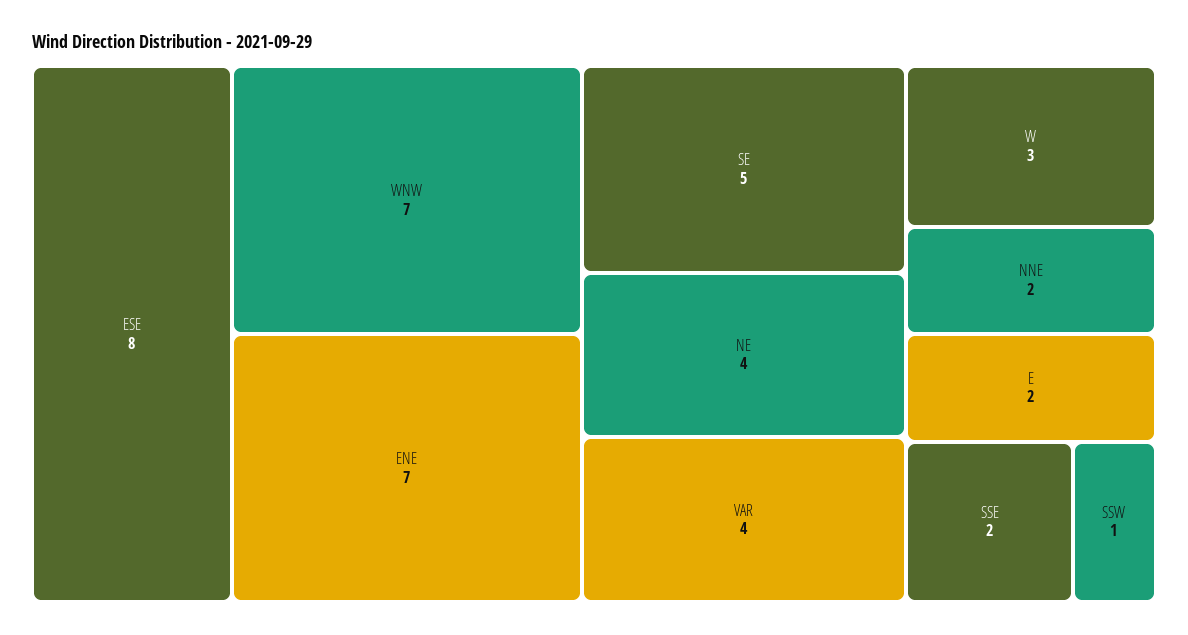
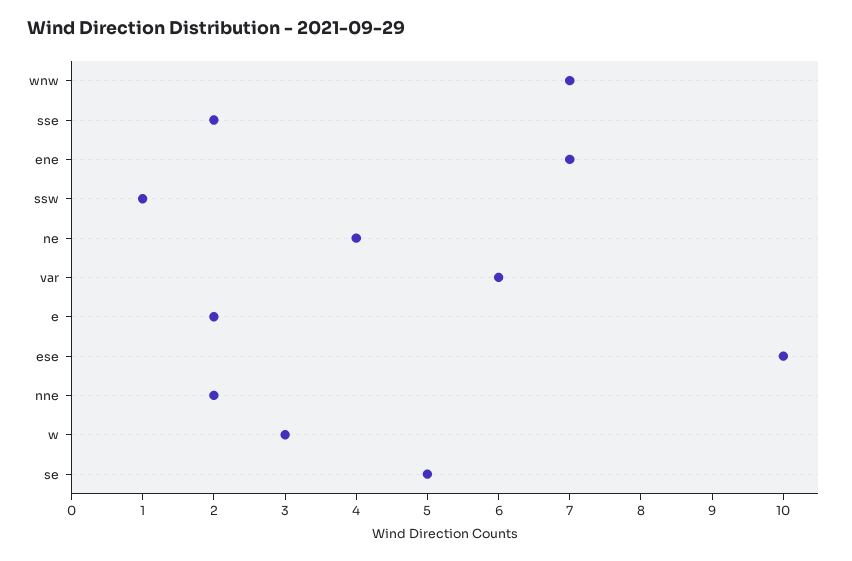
  {
-   "ESE": 8,
+   "ESE": 10,
    "WNW": 7,
    "ENE": 7,
    "SE": 5,
    "NE": 4,
-   "VAR": 4,
+   "VAR": 6,
    "W": 3,
    "NNE": 2,
    "E": 2,
    "SSE": 2,
    "SSW": 1
  }

